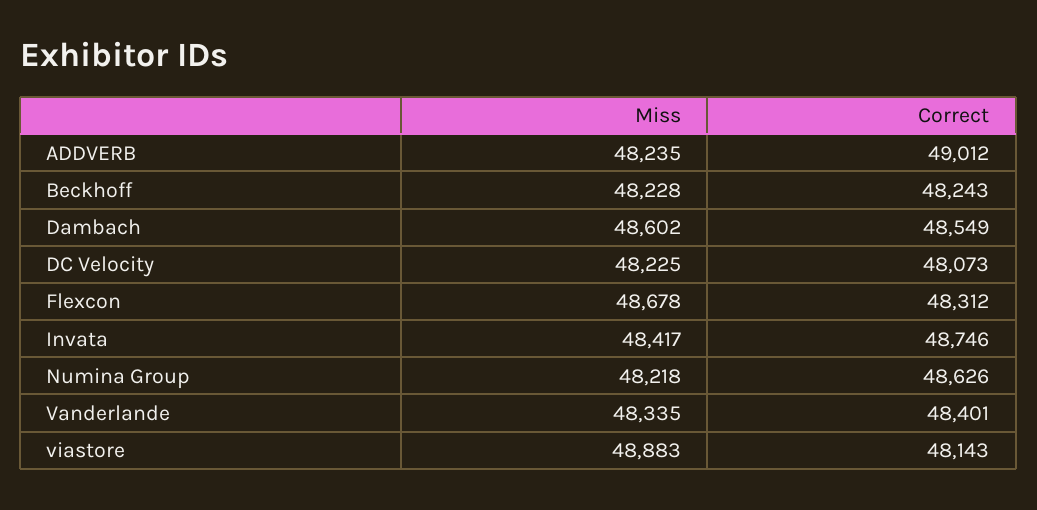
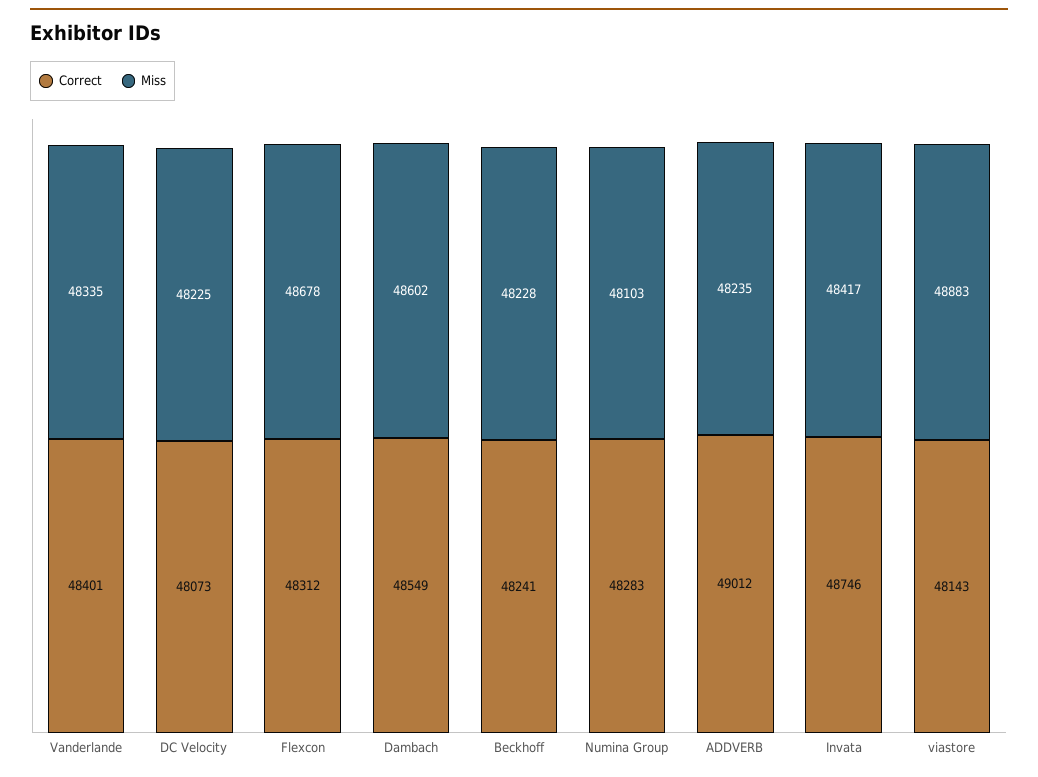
  {
    "Miss": {
      "ADDVERB": 48235,
      "Beckhoff": 48228,
      "Dambach": 48602,
      "DC Velocity": 48225,
      "Flexcon": 48678,
      "Invata": 48417,
-     "Numina Group": 48218,
+     "Numina Group": 48103,
      "Vanderlande": 48335,
      "viastore": 48883
    },
    "Correct": {
      "ADDVERB": 49012,
-     "Beckhoff": 48243,
+     "Beckhoff": 48241,
      "Dambach": 48549,
      "DC Velocity": 48073,
      "Flexcon": 48312,
      "Invata": 48746,
-     "Numina Group": 48626,
+     "Numina Group": 48283,
      "Vanderlande": 48401,
      "viastore": 48143
    }
  }

